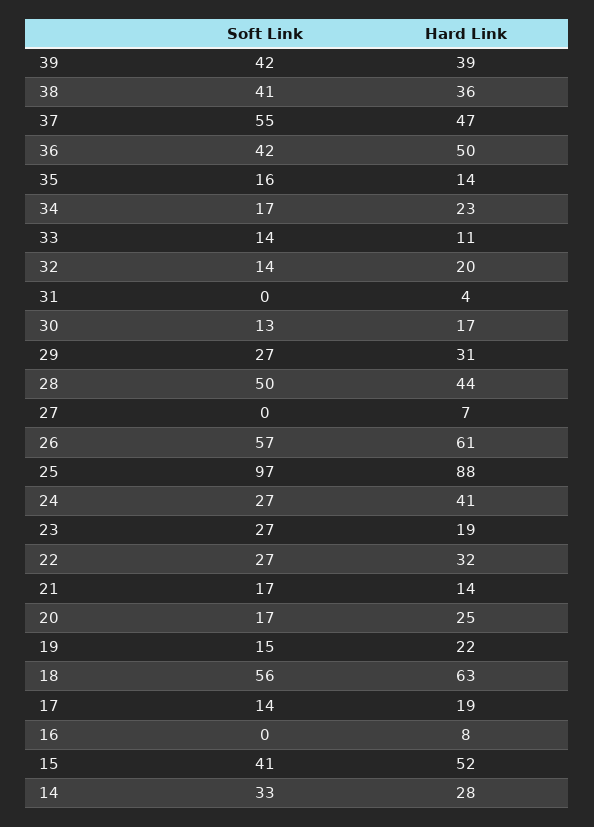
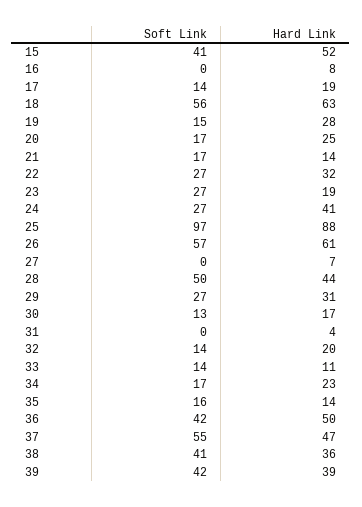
  {
    "Soft Link": {
      "39": 42,
      "38": 41,
      "37": 55,
      "36": 42,
      "35": 16,
      "34": 17,
      "33": 14,
      "32": 14,
      "31": 0,
      "30": 13,
      "29": 27,
      "28": 50,
      "27": 0,
      "26": 57,
      "25": 97,
      "24": 27,
      "23": 27,
      "22": 27,
      "21": 17,
      "20": 17,
      "19": 15,
      "18": 56,
      "17": 14,
      "16": 0,
-     "15": 41,
+     "15": 41
-     "14": 33
    },
    "Hard Link": {
      "39": 39,
      "38": 36,
      "37": 47,
      "36": 50,
      "35": 14,
      "34": 23,
      "33": 11,
      "32": 20,
      "31": 4,
      "30": 17,
      "29": 31,
      "28": 44,
      "27": 7,
      "26": 61,
      "25": 88,
      "24": 41,
      "23": 19,
      "22": 32,
      "21": 14,
      "20": 25,
-     "19": 22,
+     "19": 28,
      "18": 63,
      "17": 19,
      "16": 8,
-     "15": 52,
+     "15": 52
-     "14": 28
    }
  }

